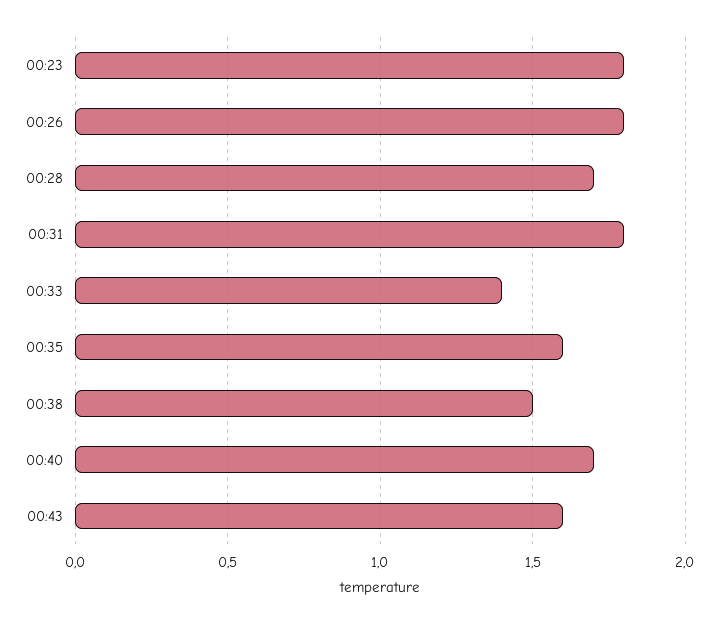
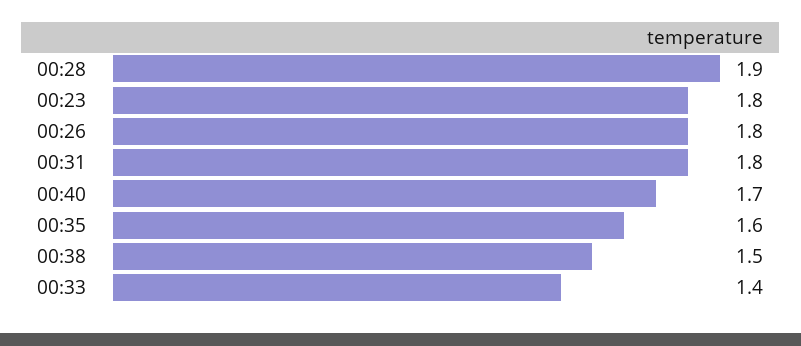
  {
    "00:23": 1.8,
    "00:26": 1.8,
-   "00:28": 1.7,
+   "00:28": 1.9,
    "00:31": 1.8,
    "00:33": 1.4,
    "00:35": 1.6,
    "00:38": 1.5,
-   "00:40": 1.7,
+   "00:40": 1.7
-   "00:43": 1.6
  }

